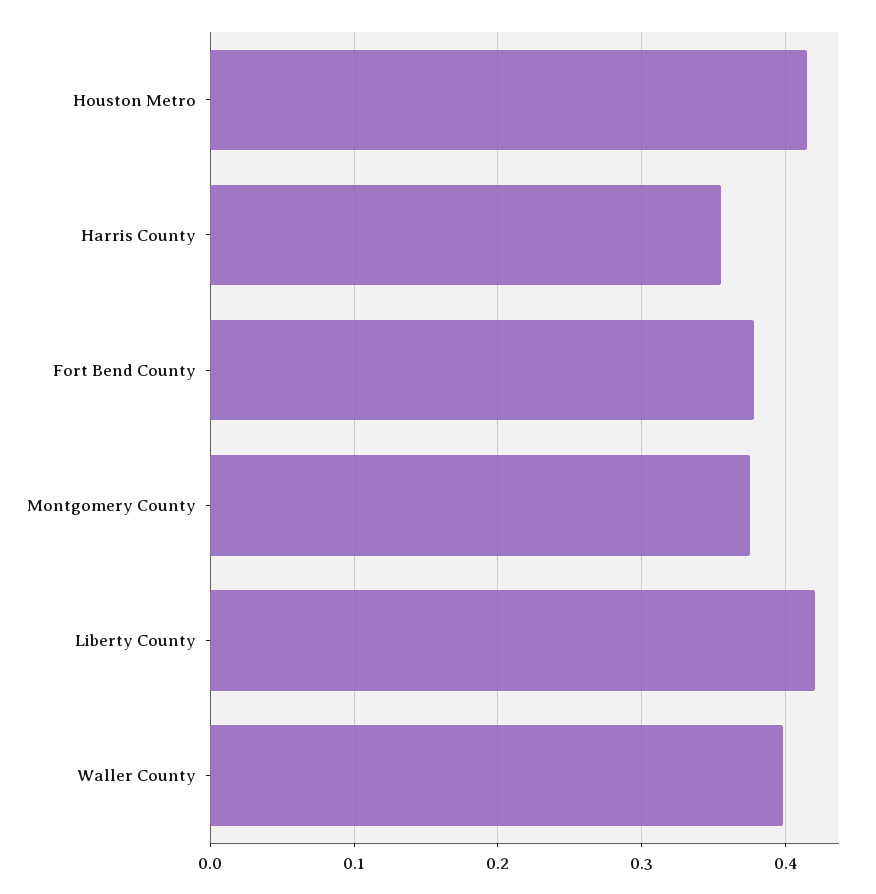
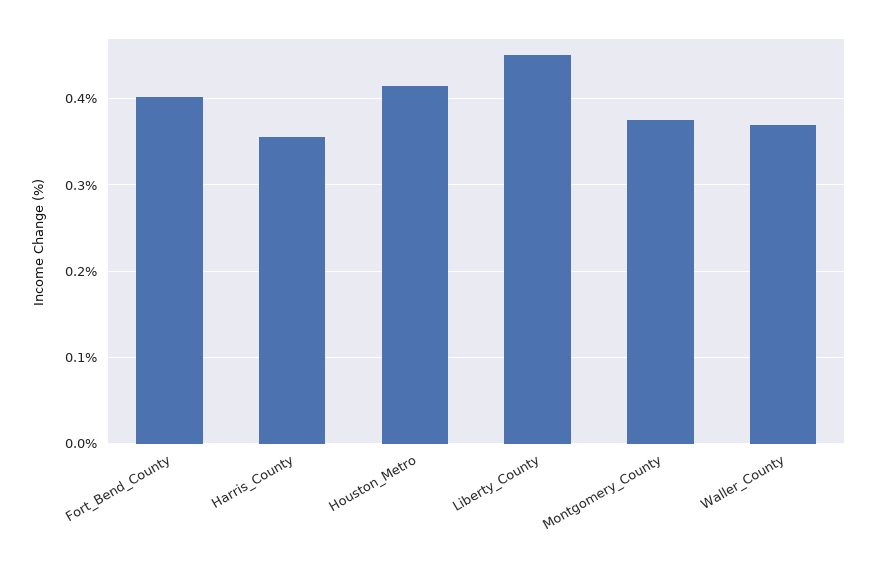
  {
    "Houston Metro": 0.42,
    "Harris County": 0.36,
-   "Fort Bend County": 0.38,
+   "Fort Bend County": 0.4,
    "Montgomery County": 0.38,
-   "Liberty County": 0.42,
+   "Liberty County": 0.45,
-   "Waller County": 0.4
+   "Waller County": 0.37
  }

